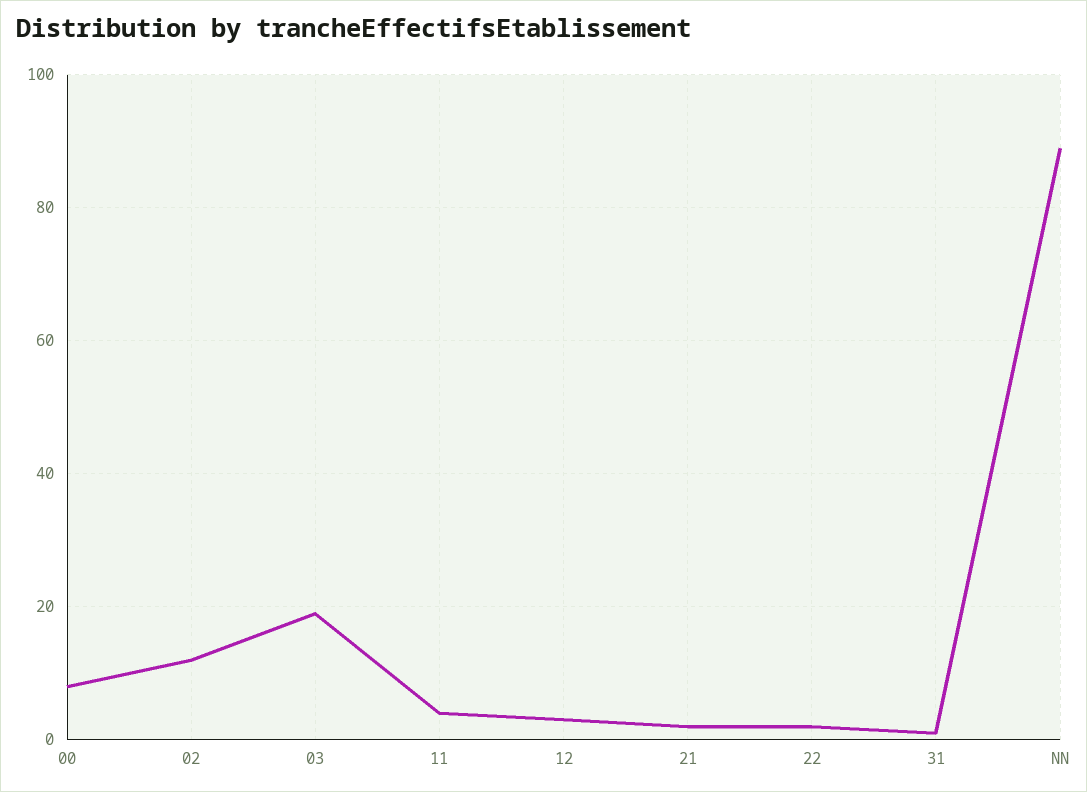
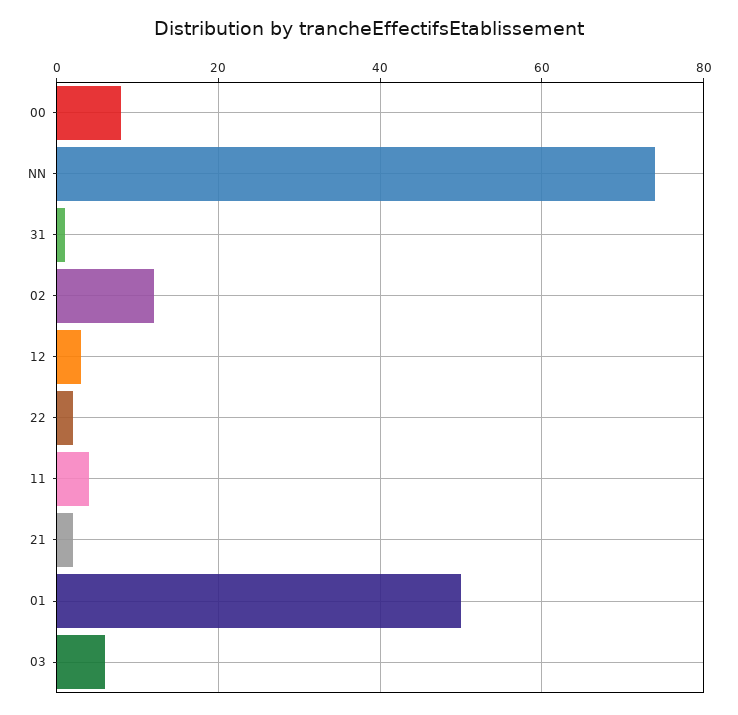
  {
    "00": 10,
    "02": 10,
-   "03": 20,
+   "03": 5,
    "11": 5,
    "12": 5,
    "21": 0,
    "22": 0,
    "31": 0,
-   "NN": 90
+   "NN": 75,
+   "01": 50
  }

